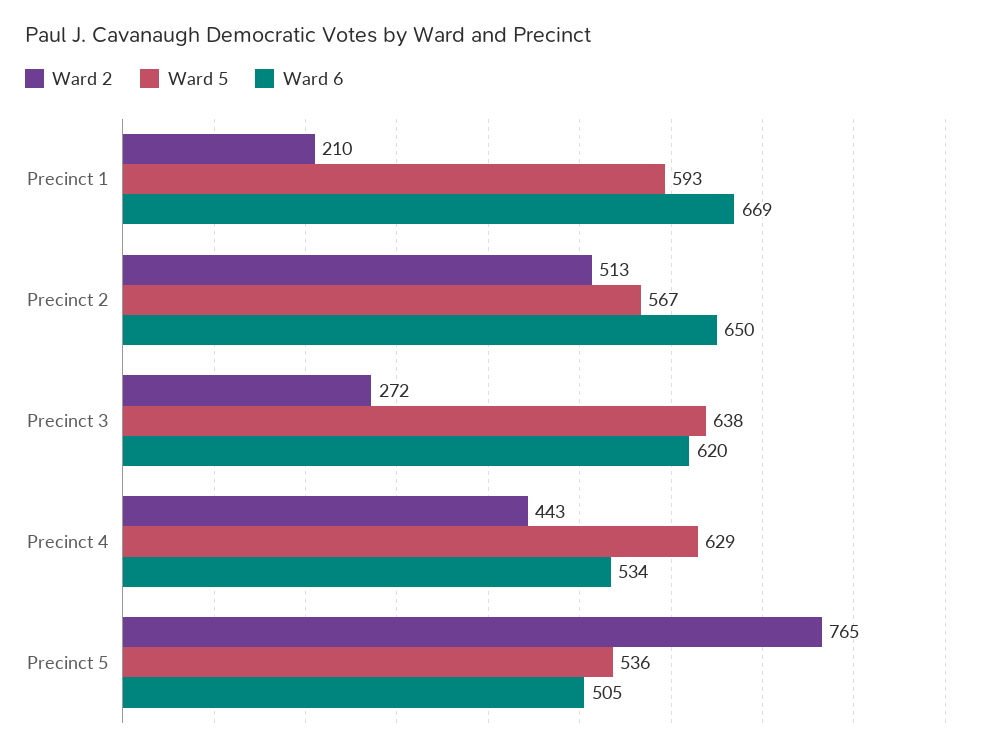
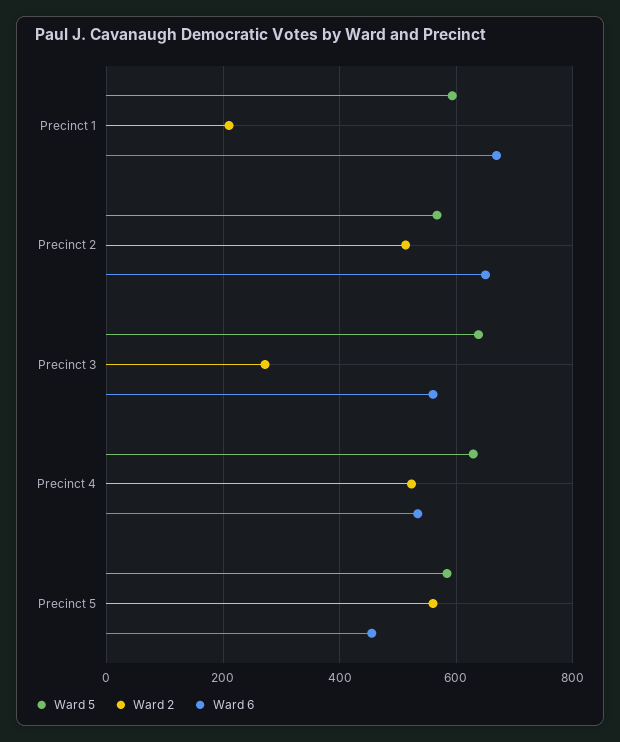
  {
    "Ward 2": {
      "Precinct 1": 210,
      "Precinct 2": 513,
      "Precinct 3": 272,
-     "Precinct 4": 443,
+     "Precinct 4": 520,
-     "Precinct 5": 765
+     "Precinct 5": 560
    },
    "Ward 5": {
      "Precinct 1": 593,
      "Precinct 2": 567,
      "Precinct 3": 638,
      "Precinct 4": 629,
-     "Precinct 5": 536
+     "Precinct 5": 580
    },
    "Ward 6": {
      "Precinct 1": 669,
      "Precinct 2": 650,
-     "Precinct 3": 620,
+     "Precinct 3": 560,
      "Precinct 4": 534,
-     "Precinct 5": 505
+     "Precinct 5": 460
    }
  }

